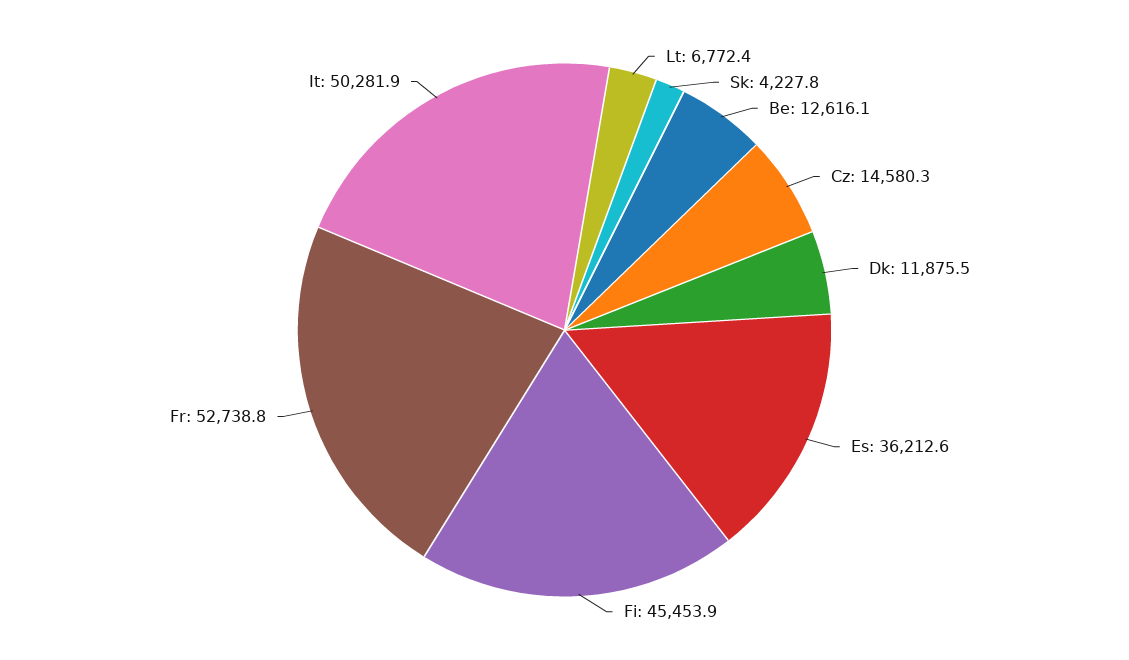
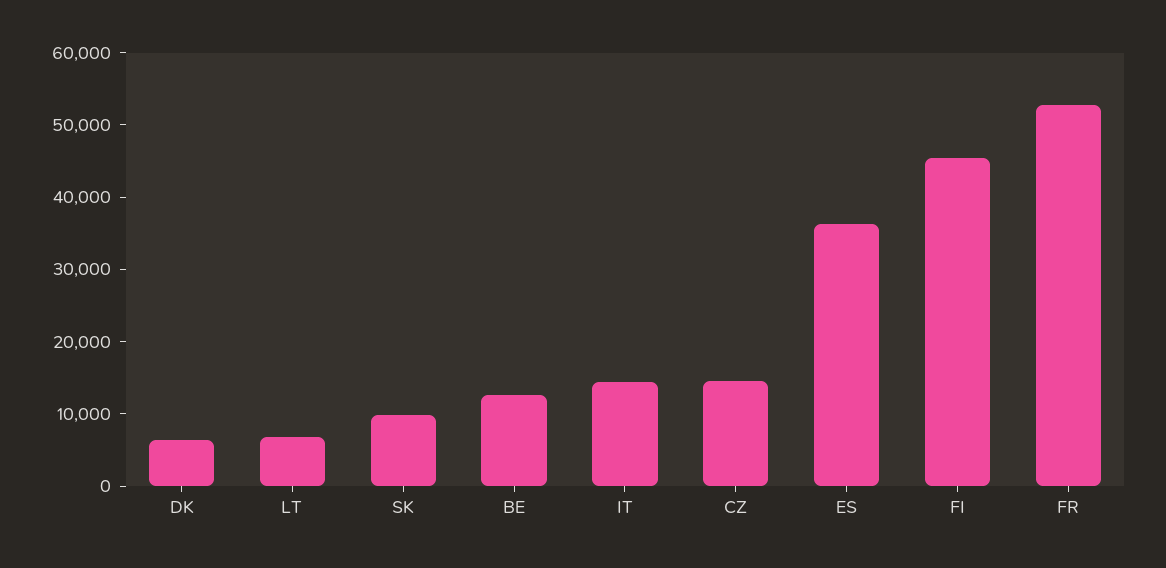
  {
    "Lt": 6772.4,
-   "Sk": 4227.8,
+   "Sk": 10000,
    "Be": 12616.1,
    "Cz": 14580.3,
-   "Dk": 11875.5,
+   "Dk": 6000,
    "Es": 36212.6,
    "Fi": 45453.9,
    "Fr": 52738.8,
-   "It": 50281.9
+   "It": 14000
  }

